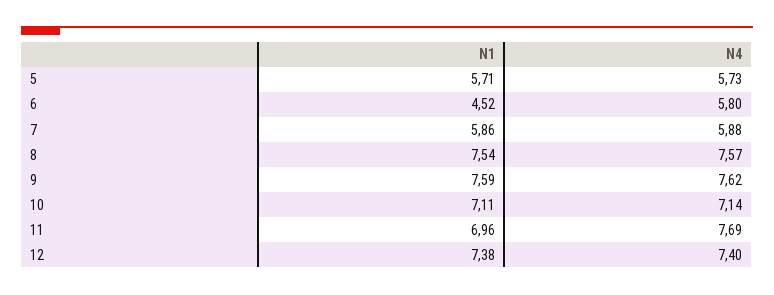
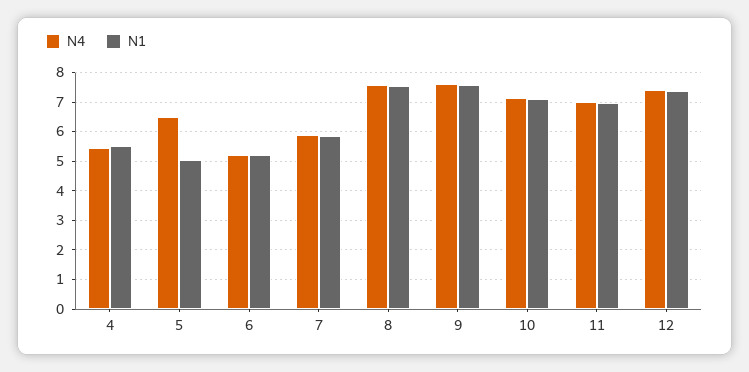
  {
    "N1": {
-     "5": 5.71,
+     "5": 5,
-     "6": 4.52,
+     "6": 5.25,
      "7": 5.86,
      "8": 7.54,
      "9": 7.59,
      "10": 7.11,
      "11": 6.96,
-     "12": 7.38
+     "12": 7.38,
+     "4": 5.5
    },
    "N4": {
-     "5": 5.73,
+     "5": 6.5,
-     "6": 5.8,
+     "6": 5.25,
      "7": 5.88,
      "8": 7.57,
      "9": 7.62,
      "10": 7.14,
-     "11": 7.69,
+     "11": 7,
-     "12": 7.4
+     "12": 7.4,
+     "4": 5.5
    }
  }

